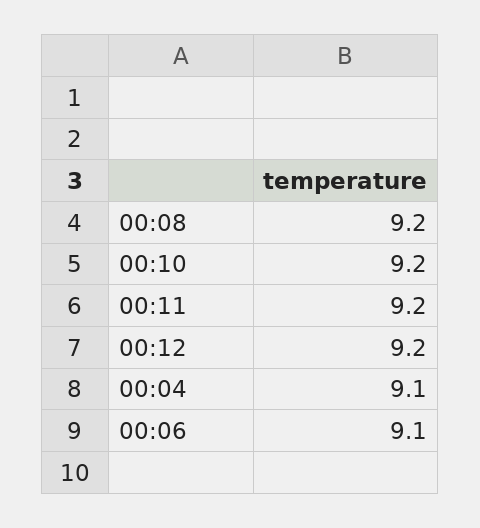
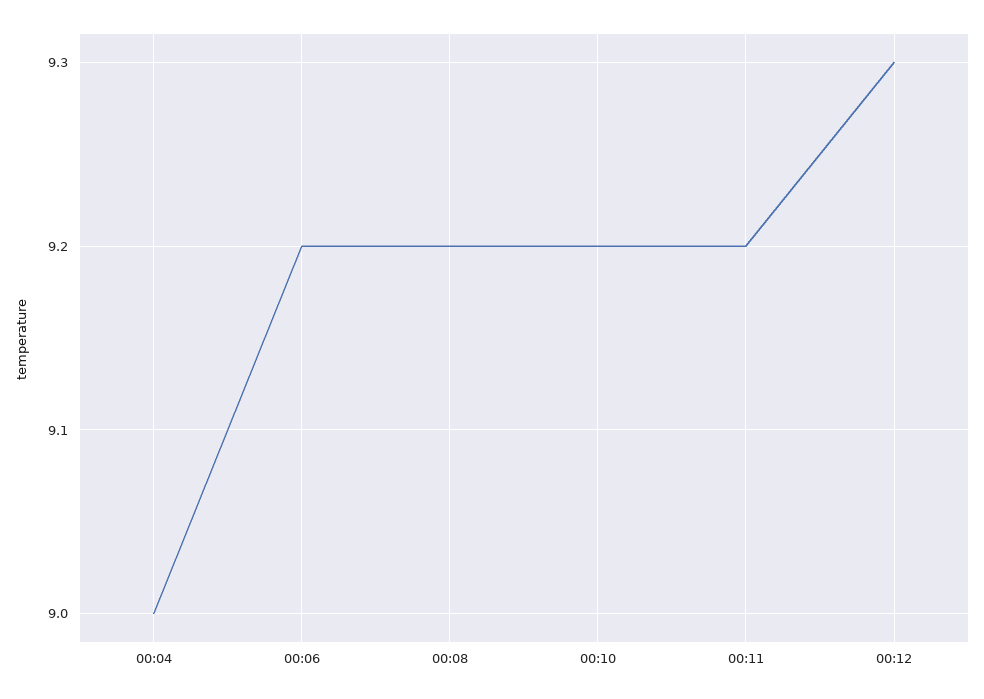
  {
    "00:08": 9.2,
    "00:10": 9.2,
    "00:11": 9.2,
-   "00:12": 9.2,
+   "00:12": 9.3,
-   "00:04": 9.1,
+   "00:04": 9,
-   "00:06": 9.1
+   "00:06": 9.2
  }

